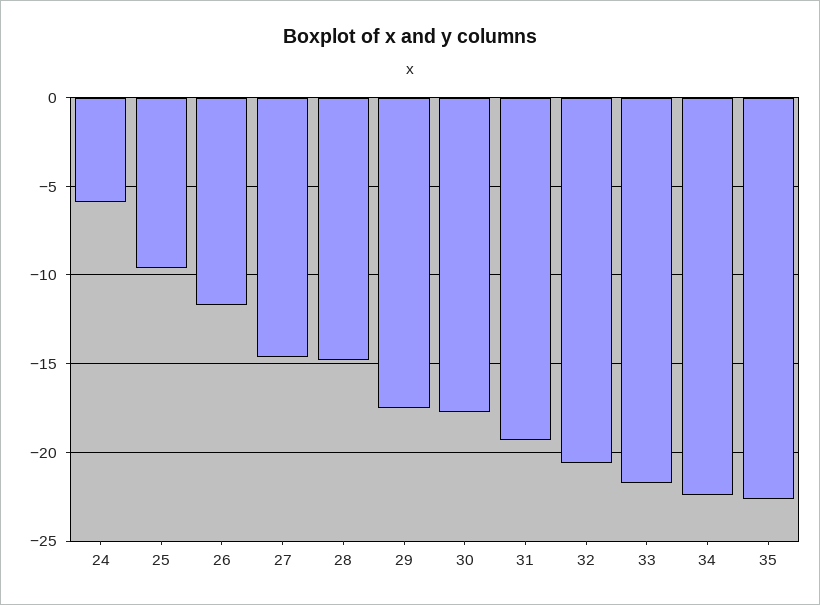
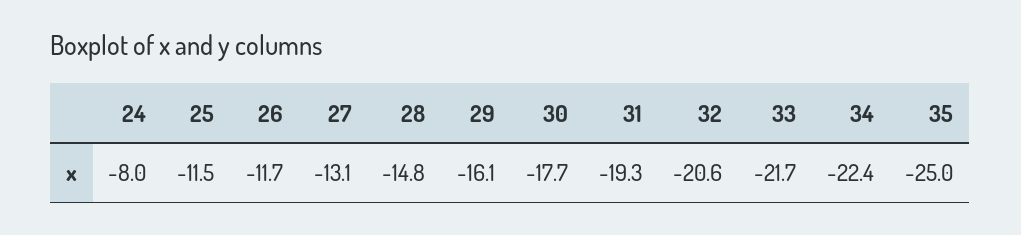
  {
-   "24": -6,
+   "24": -8,
-   "25": -9.5,
+   "25": -11.5,
    "26": -11.7,
-   "27": -14.5,
+   "27": -13.1,
    "28": -14.8,
-   "29": -17.5,
+   "29": -16.1,
    "30": -17.7,
    "31": -19.3,
    "32": -20.6,
    "33": -21.7,
    "34": -22.4,
-   "35": -22.5
+   "35": -25
  }

